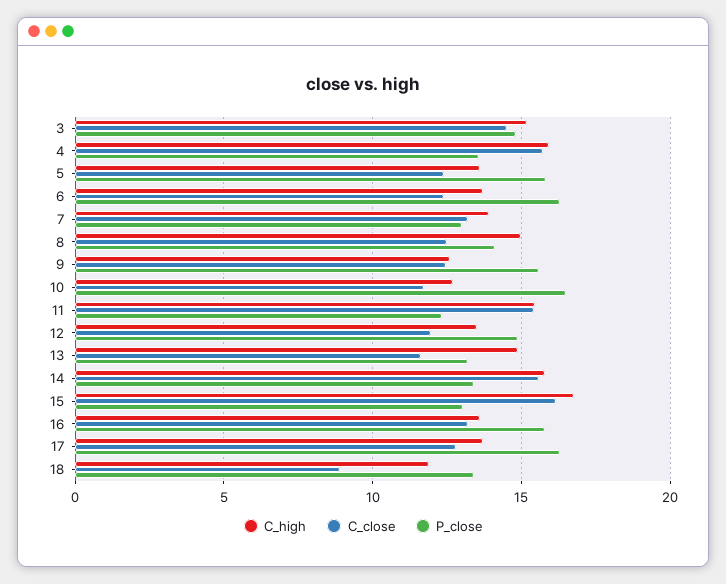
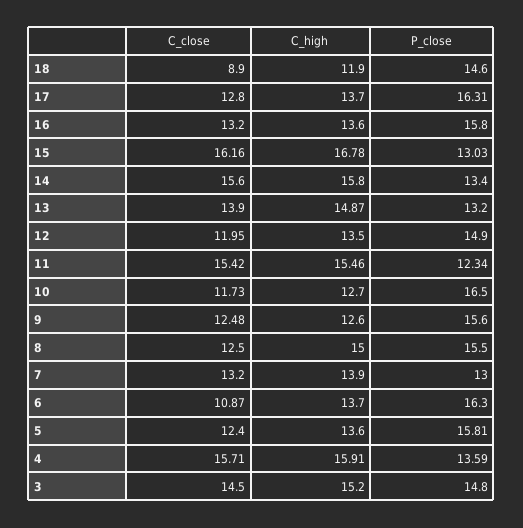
  {
    "C_high": {
      "3": 15.2,
      "4": 15.91,
      "5": 13.6,
      "6": 13.7,
      "7": 13.9,
      "8": 15,
      "9": 12.6,
      "10": 12.7,
      "11": 15.46,
      "12": 13.5,
      "13": 14.87,
      "14": 15.8,
      "15": 16.78,
      "16": 13.6,
      "17": 13.7,
      "18": 11.9
    },
    "C_close": {
      "3": 14.5,
      "4": 15.71,
      "5": 12.4,
-     "6": 12.5,
+     "6": 10.87,
      "7": 13.2,
      "8": 12.5,
      "9": 12.48,
      "10": 11.73,
      "11": 15.42,
      "12": 11.95,
-     "13": 11.5,
+     "13": 13.9,
      "14": 15.6,
      "15": 16.16,
      "16": 13.2,
      "17": 12.8,
      "18": 8.9
    },
    "P_close": {
      "3": 14.8,
      "4": 13.59,
      "5": 15.81,
      "6": 16.3,
      "7": 13,
-     "8": 14,
+     "8": 15.5,
      "9": 15.6,
      "10": 16.5,
      "11": 12.34,
      "12": 14.9,
      "13": 13.2,
      "14": 13.4,
      "15": 13.03,
      "16": 15.8,
      "17": 16.31,
-     "18": 13.5
+     "18": 14.6
    }
  }

